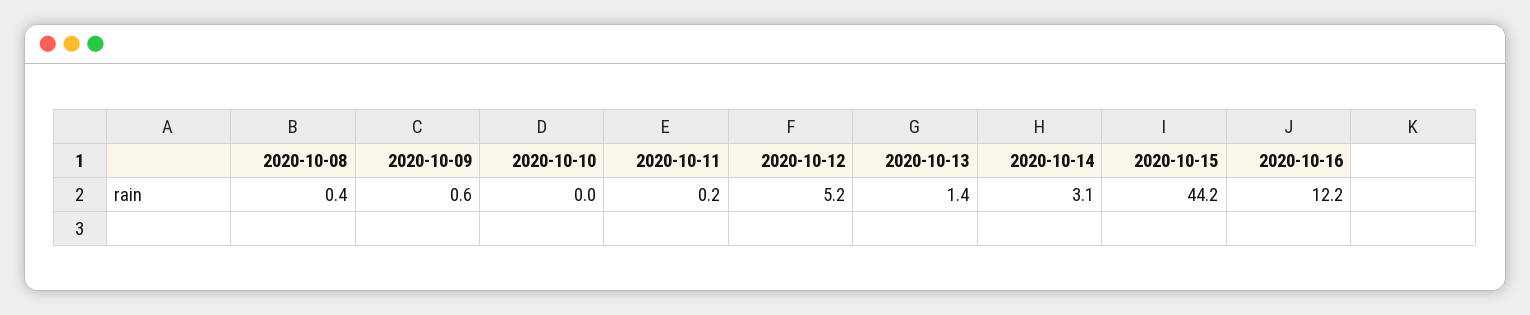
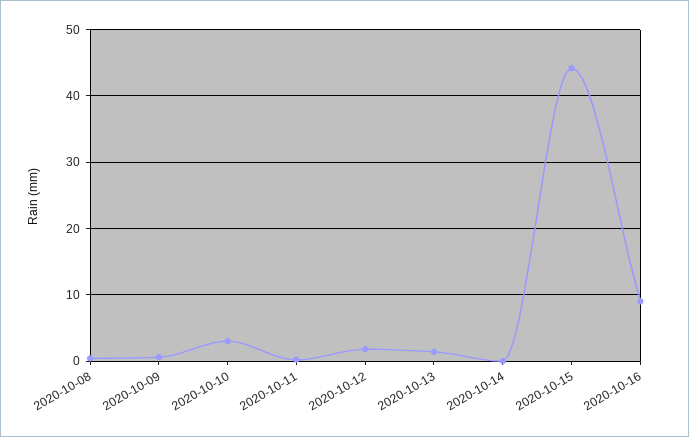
  {
    "2020-10-08": 0.4,
    "2020-10-09": 0.6,
-   "2020-10-10": 0,
+   "2020-10-10": 3,
    "2020-10-11": 0.2,
-   "2020-10-12": 5.2,
+   "2020-10-12": 2,
    "2020-10-13": 1.4,
-   "2020-10-14": 3.1,
+   "2020-10-14": 0,
    "2020-10-15": 44.2,
-   "2020-10-16": 12.2
+   "2020-10-16": 9
  }

